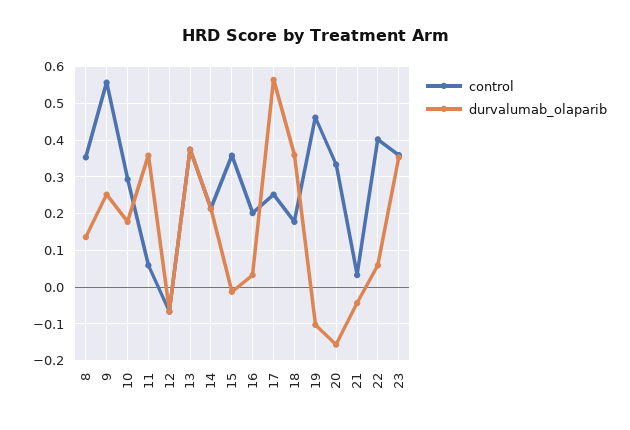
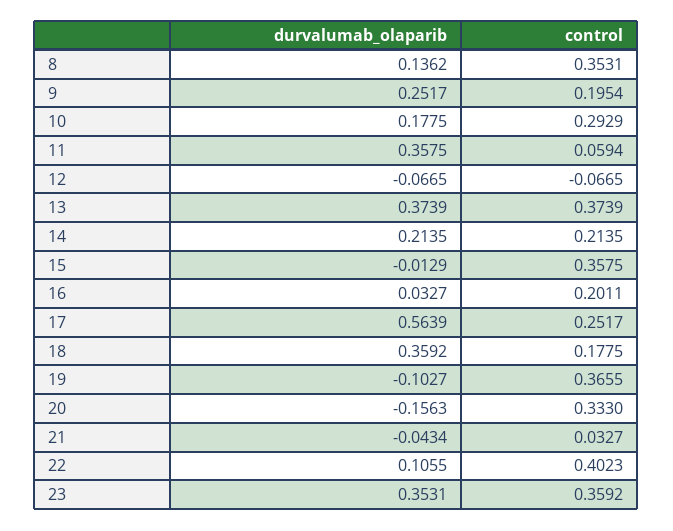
  {
    "control": {
      "8": 0.3531,
-     "9": 0.56,
+     "9": 0.1954,
      "10": 0.2929,
      "11": 0.0594,
      "12": -0.0665,
      "13": 0.3739,
      "14": 0.2135,
      "15": 0.3575,
      "16": 0.2011,
      "17": 0.2517,
      "18": 0.1775,
-     "19": 0.46,
+     "19": 0.3655,
      "20": 0.333,
      "21": 0.0327,
      "22": 0.4023,
      "23": 0.3592
    },
    "durvalumab_olaparib": {
      "8": 0.1362,
      "9": 0.2517,
      "10": 0.1775,
      "11": 0.3575,
      "12": -0.0665,
      "13": 0.3739,
      "14": 0.2135,
      "15": -0.0129,
      "16": 0.0327,
      "17": 0.5639,
      "18": 0.3592,
      "19": -0.1027,
      "20": -0.1563,
      "21": -0.0434,
-     "22": 0.06,
+     "22": 0.1055,
      "23": 0.3531
    }
  }

